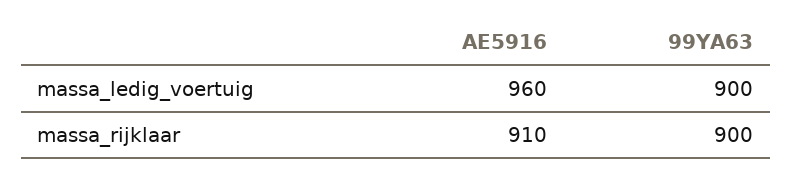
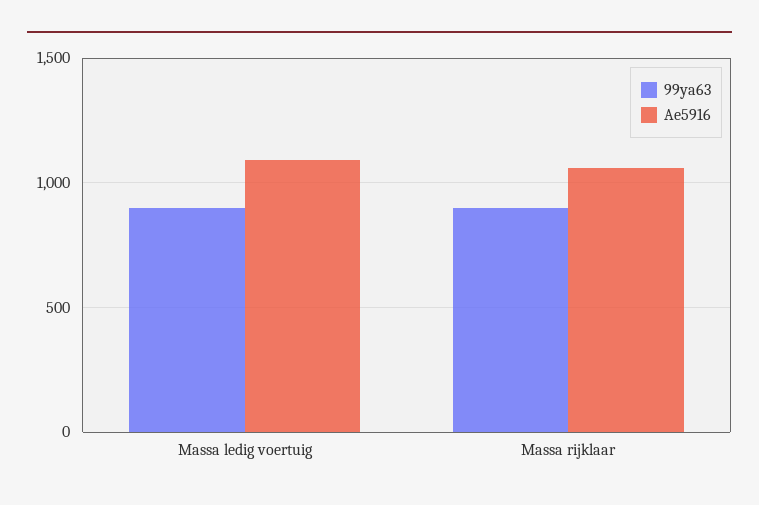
  {
    "AE5916": {
-     "massa_ledig_voertuig": 960,
+     "massa_ledig_voertuig": 1100,
-     "massa_rijklaar": 910
+     "massa_rijklaar": 1050
    },
    "99YA63": {
      "massa_ledig_voertuig": 900,
      "massa_rijklaar": 900
    }
  }

